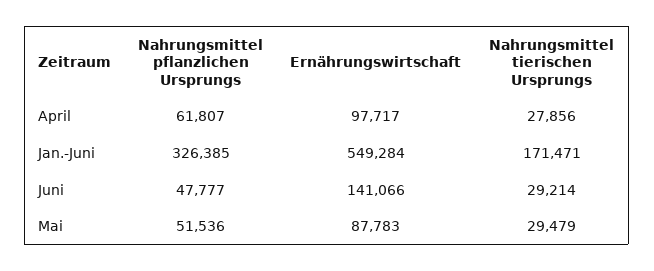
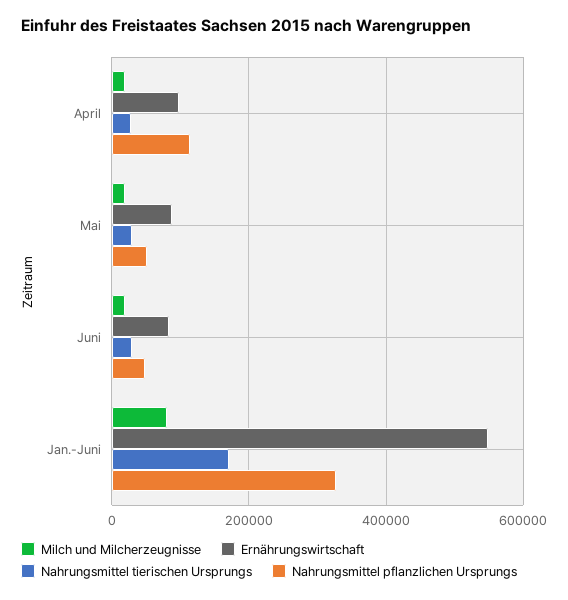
  {
    "Nahrungsmittel pflanzlichen Ursprungs": {
-     "April": 61807,
+     "April": 120000,
      "Jan.-Juni": 326385,
      "Juni": 47777,
      "Mai": 51536
    },
    "Ernährungswirtschaft": {
      "April": 97717,
      "Jan.-Juni": 549284,
-     "Juni": 141066,
+     "Juni": 80000,
      "Mai": 87783
    },
    "Nahrungsmittel tierischen Ursprungs": {
      "April": 27856,
      "Jan.-Juni": 171471,
      "Juni": 29214,
      "Mai": 29479
-   }
+   },
+   "Milch und Milcherzeugnisse": {
+     "April": 20000,
+     "Mai": 20000,
+     "Juni": 20000,
+     "Jan.-Juni": 80000
+   }
  }

